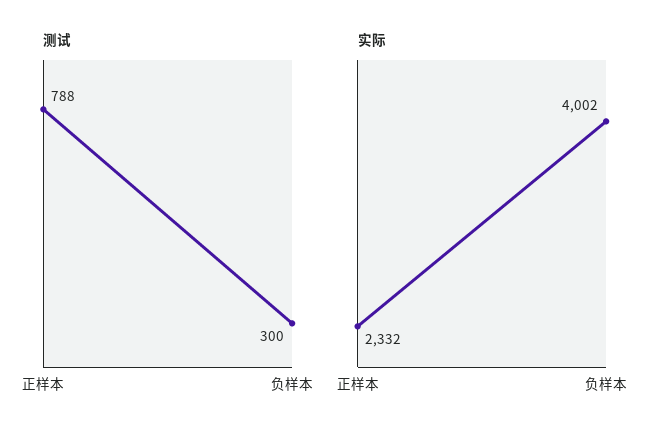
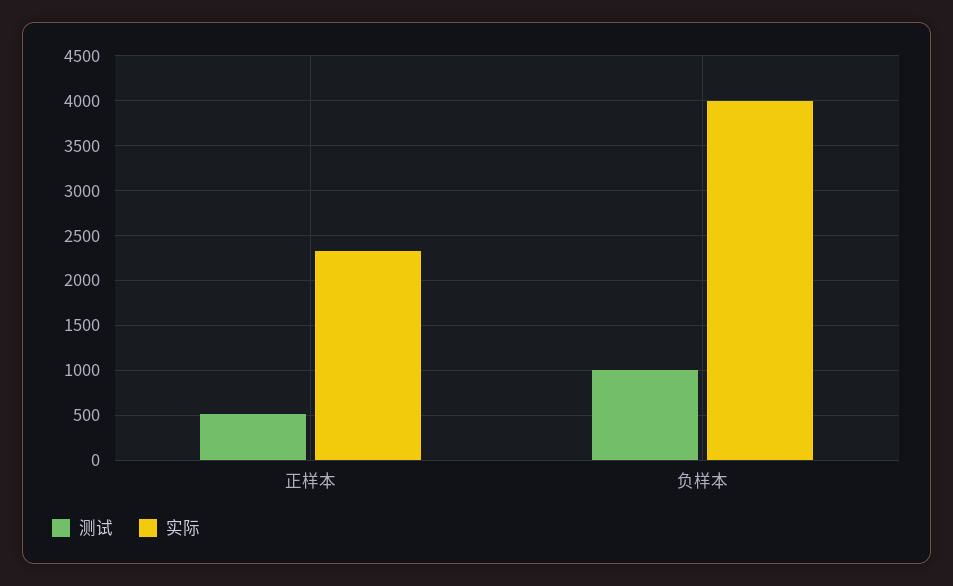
  {
    "测试": {
-     "正样本": 788,
+     "正样本": 500,
-     "负样本": 300
+     "负样本": 1000
    },
    "实际": {
      "正样本": 2332,
      "负样本": 4002
    }
  }

